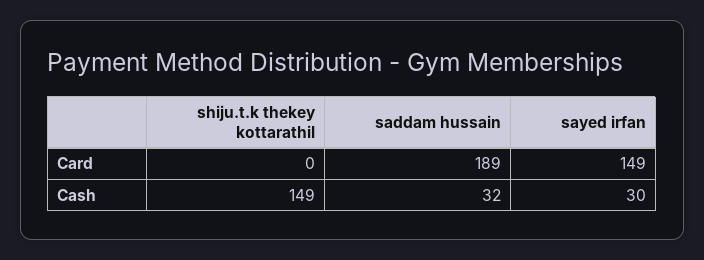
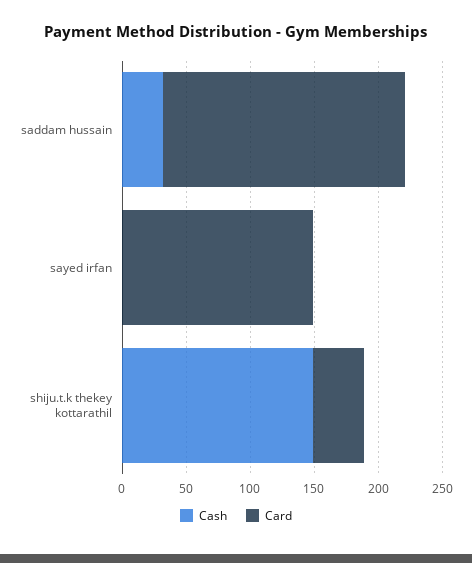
  {
    "Card": {
-     "shiju.t.k thekey kottarathil": 0,
+     "shiju.t.k thekey kottarathil": 40,
      "saddam hussain": 189,
      "sayed irfan": 149
    },
    "Cash": {
      "shiju.t.k thekey kottarathil": 149,
      "saddam hussain": 32,
-     "sayed irfan": 30
+     "sayed irfan": 0
    }
  }

